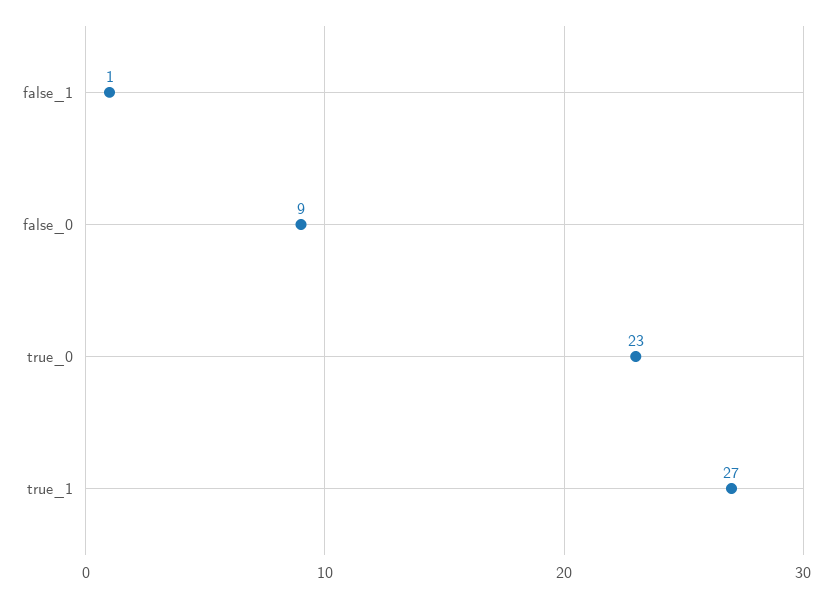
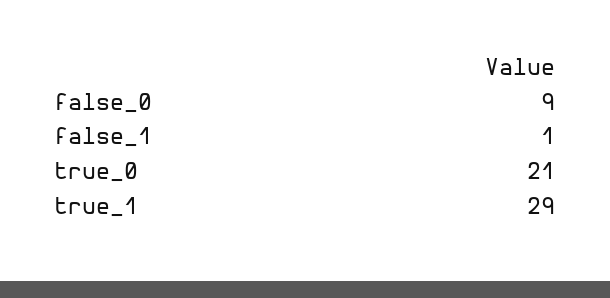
  {
    "false_1": 1,
    "false_0": 9,
-   "true_0": 23,
+   "true_0": 21,
-   "true_1": 27
+   "true_1": 29
  }

